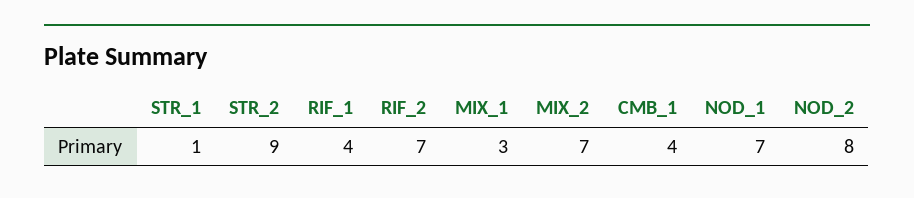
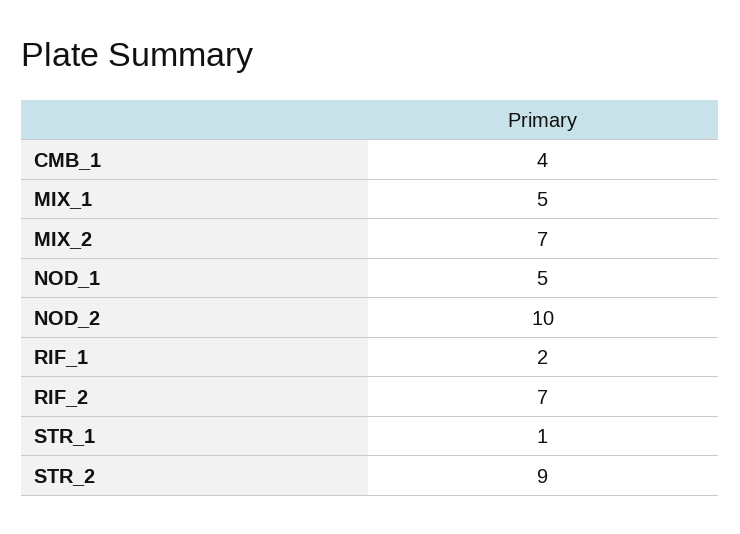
  {
    "STR_1": 1,
    "STR_2": 9,
-   "RIF_1": 4,
+   "RIF_1": 2,
    "RIF_2": 7,
-   "MIX_1": 3,
+   "MIX_1": 5,
    "MIX_2": 7,
    "CMB_1": 4,
-   "NOD_1": 7,
+   "NOD_1": 5,
-   "NOD_2": 8
+   "NOD_2": 10
  }

